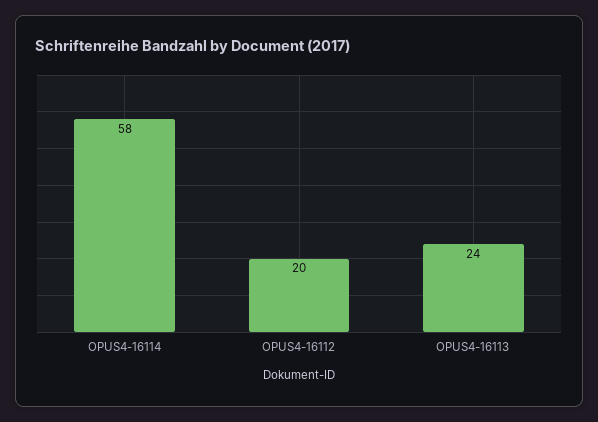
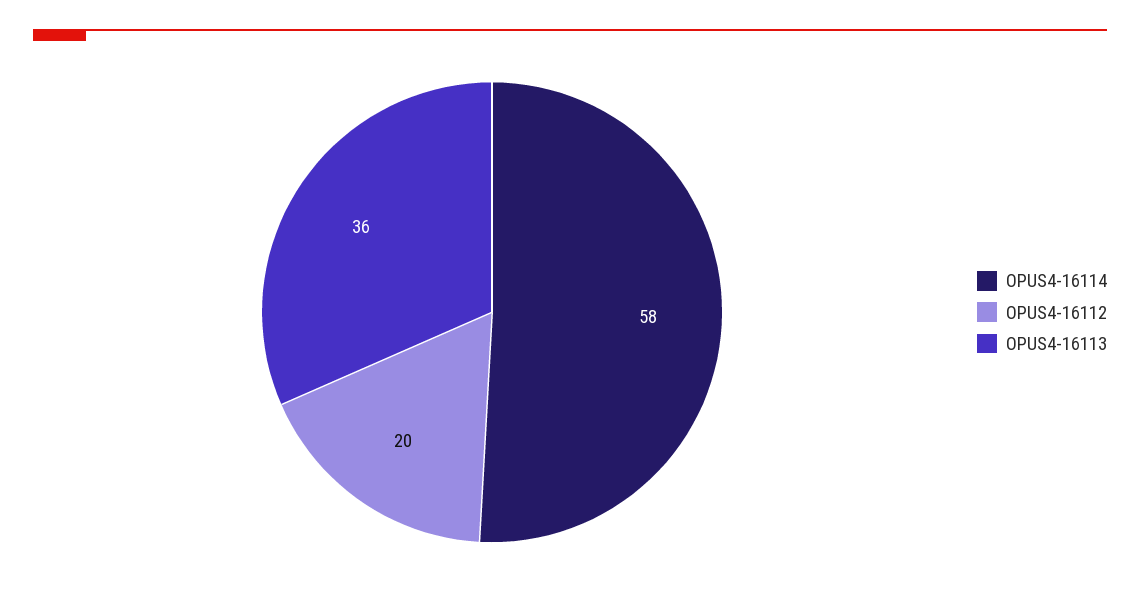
  {
    "OPUS4-16114": 58,
    "OPUS4-16112": 20,
-   "OPUS4-16113": 24
+   "OPUS4-16113": 36
  }

